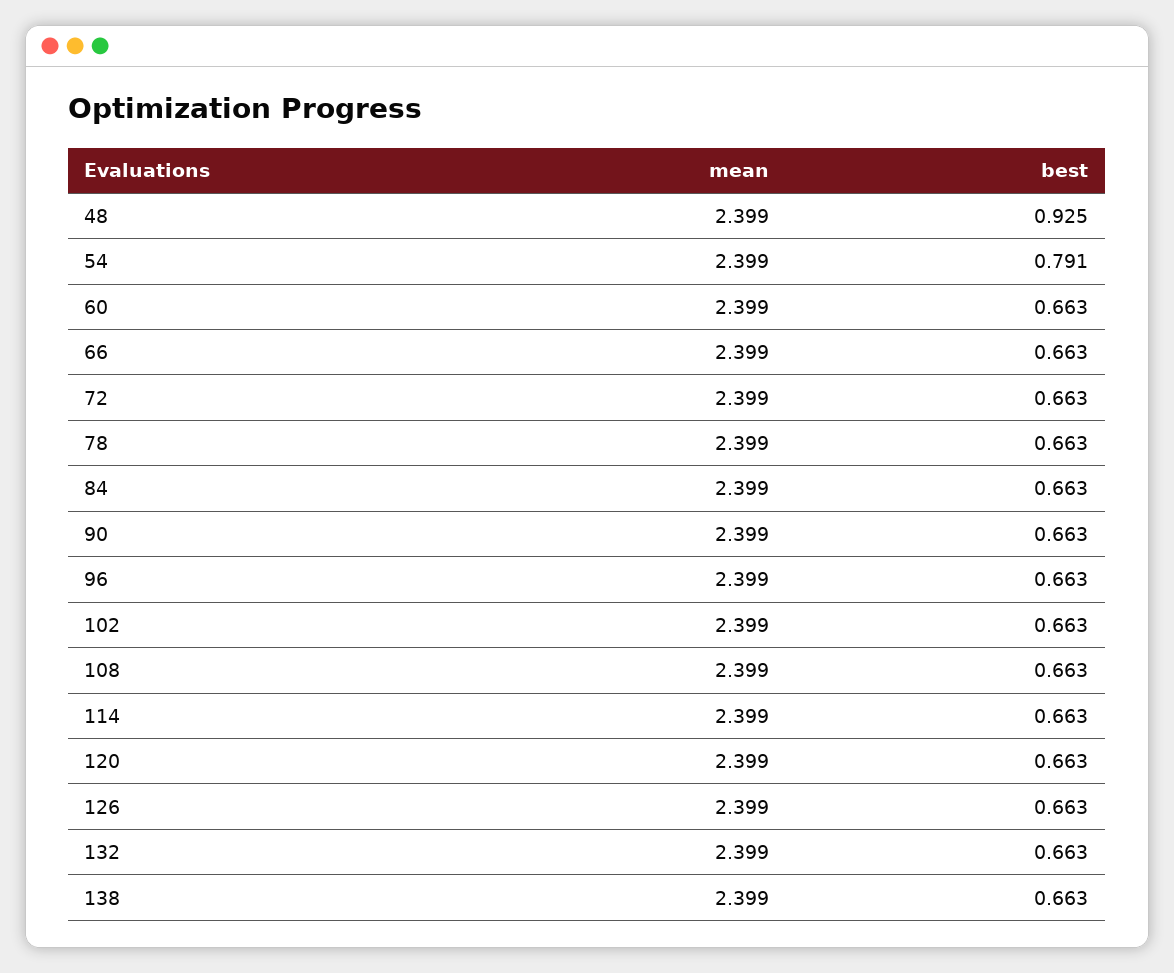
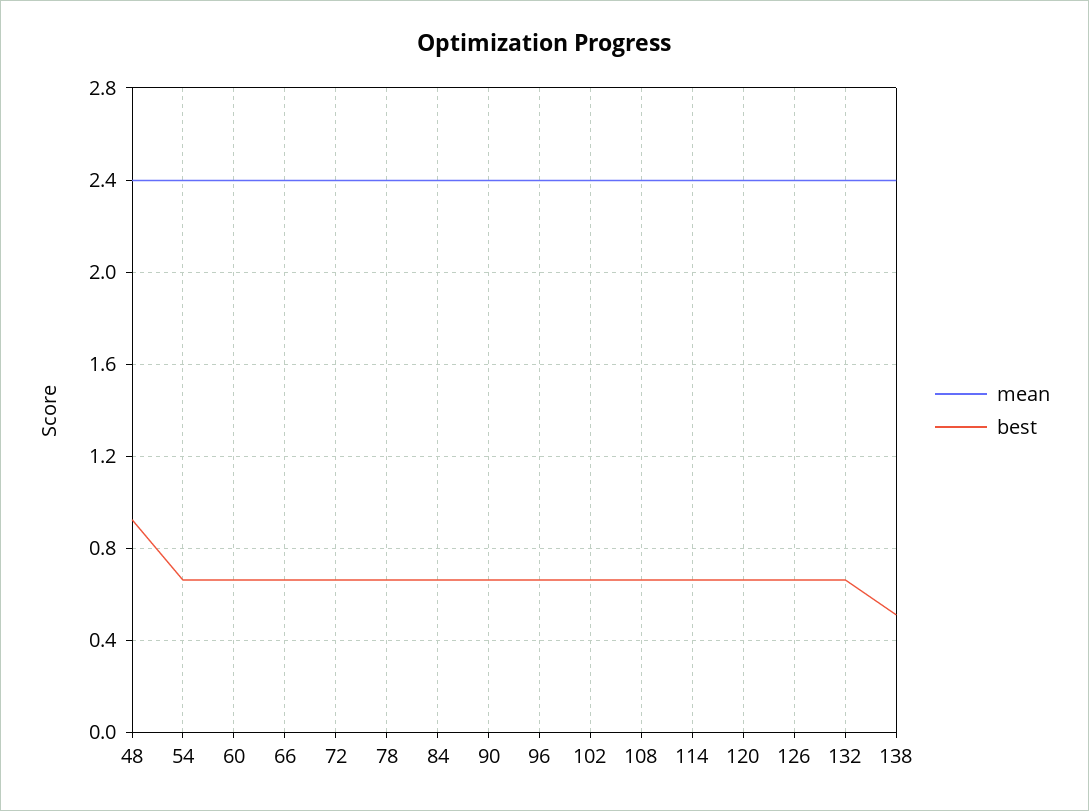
  {
    "mean": {
      "48": 2.399,
      "54": 2.399,
      "60": 2.399,
      "66": 2.399,
      "72": 2.399,
      "78": 2.399,
      "84": 2.399,
      "90": 2.399,
      "96": 2.399,
      "102": 2.399,
      "108": 2.399,
      "114": 2.399,
      "120": 2.399,
      "126": 2.399,
      "132": 2.399,
      "138": 2.399
    },
    "best": {
      "48": 0.925,
-     "54": 0.791,
+     "54": 0.65,
      "60": 0.663,
      "66": 0.663,
      "72": 0.663,
      "78": 0.663,
      "84": 0.663,
      "90": 0.663,
      "96": 0.663,
      "102": 0.663,
      "108": 0.663,
      "114": 0.663,
      "120": 0.663,
      "126": 0.663,
      "132": 0.663,
-     "138": 0.663
+     "138": 0.5
    }
  }

